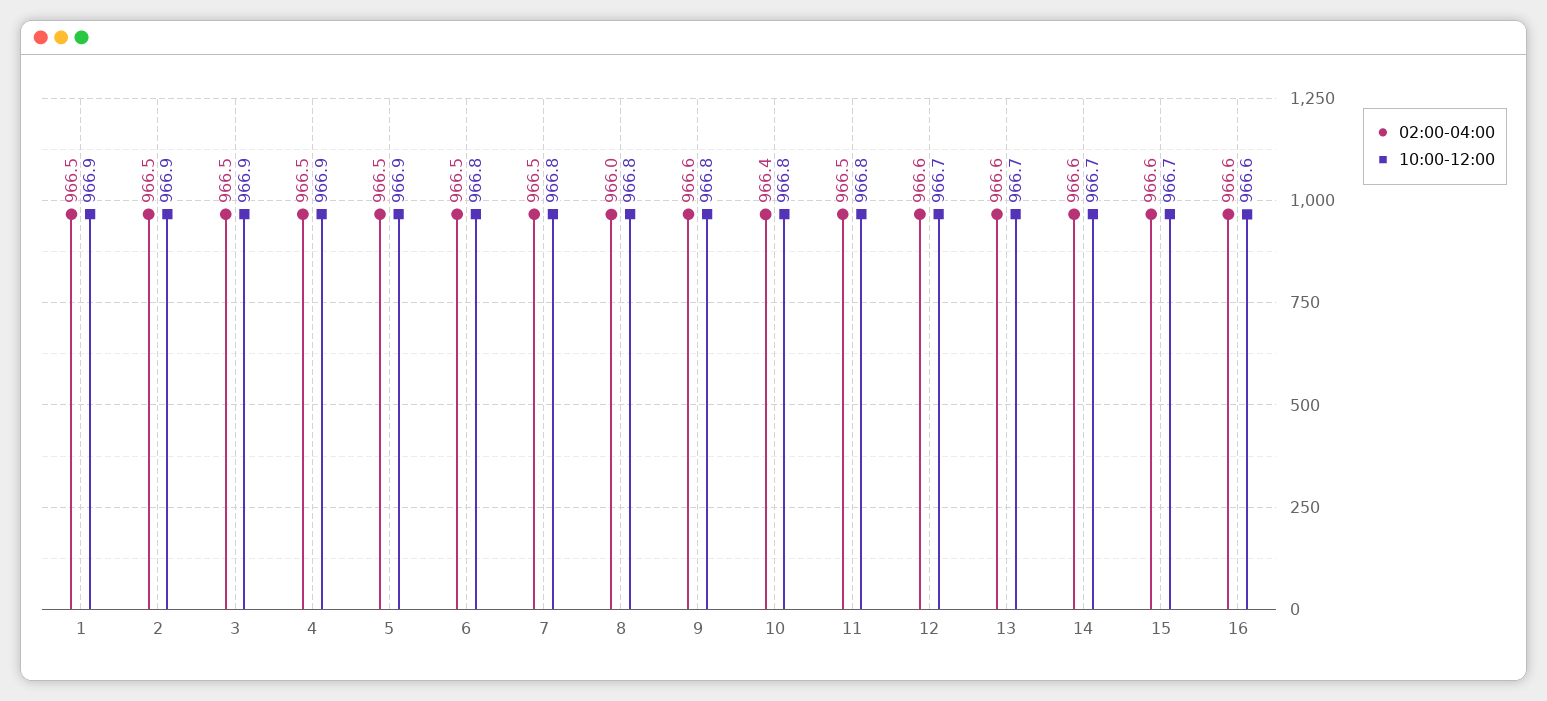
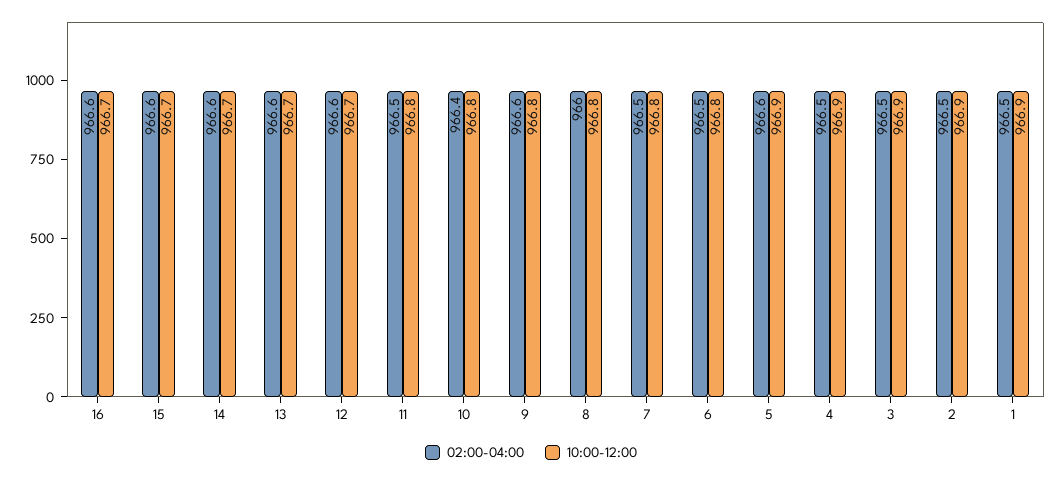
  {
    "02:00-04:00": {
      "1": 966.5,
      "2": 966.5,
      "3": 966.5,
      "4": 966.5,
-     "5": 966.5,
+     "5": 966.6,
      "6": 966.5,
      "7": 966.5,
      "8": 966,
      "9": 966.6,
      "10": 966.4,
      "11": 966.5,
      "12": 966.6,
      "13": 966.6,
      "14": 966.6,
      "15": 966.6,
      "16": 966.6
    },
    "10:00-12:00": {
      "1": 966.9,
      "2": 966.9,
      "3": 966.9,
      "4": 966.9,
      "5": 966.9,
      "6": 966.8,
      "7": 966.8,
      "8": 966.8,
      "9": 966.8,
      "10": 966.8,
      "11": 966.8,
      "12": 966.7,
      "13": 966.7,
      "14": 966.7,
      "15": 966.7,
-     "16": 966.6
+     "16": 966.7
    }
  }

